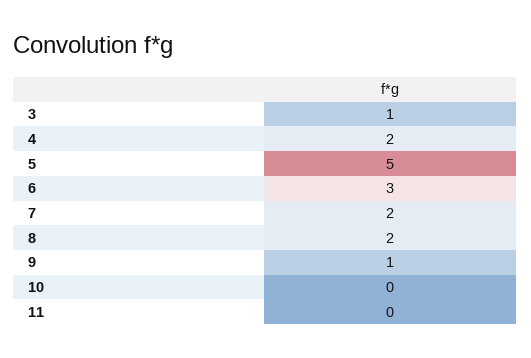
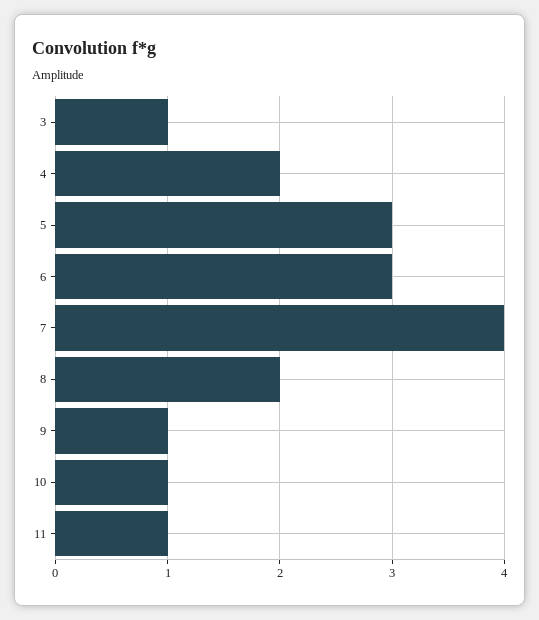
  {
    "3": 1,
    "4": 2,
-   "5": 5,
+   "5": 3,
    "6": 3,
-   "7": 2,
+   "7": 4,
    "8": 2,
    "9": 1,
-   "10": 0,
+   "10": 1,
-   "11": 0
+   "11": 1
  }

